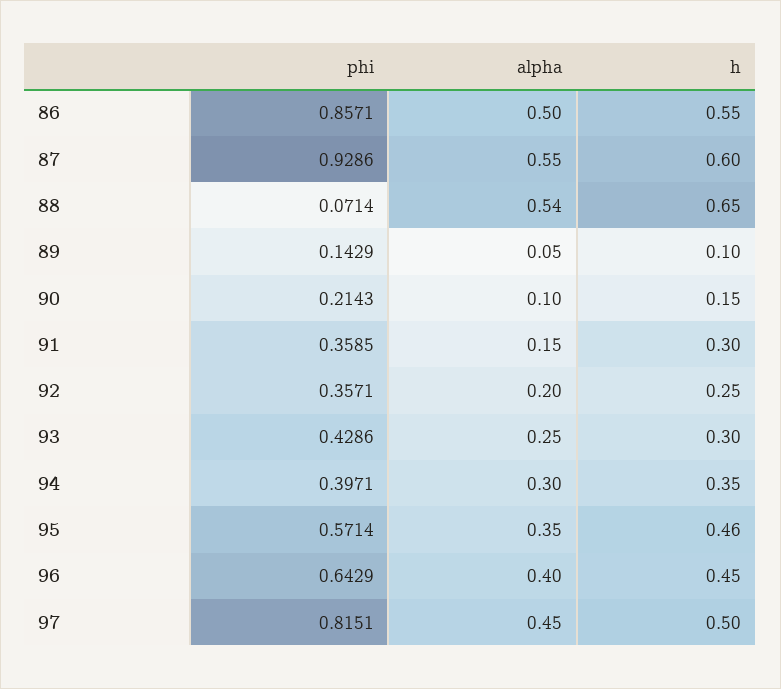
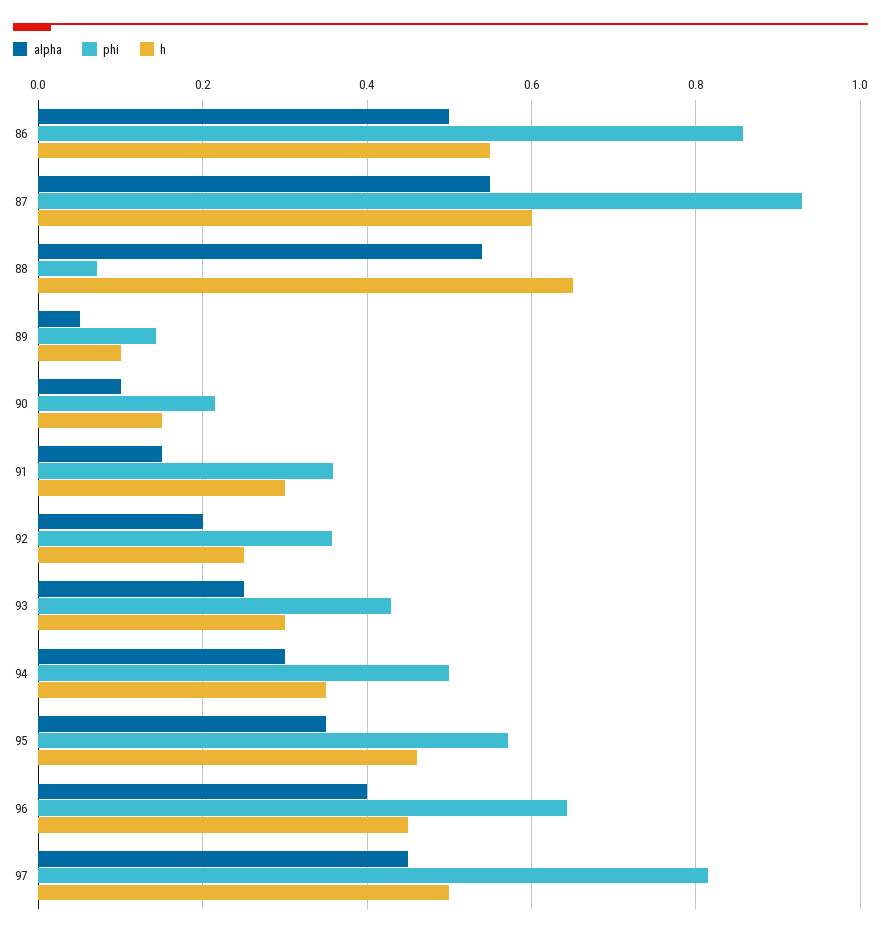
  {
    "phi": {
      "86": 0.8571,
      "87": 0.9286,
      "88": 0.0714,
      "89": 0.1429,
      "90": 0.2143,
      "91": 0.3585,
      "92": 0.3571,
      "93": 0.4286,
-     "94": 0.3971,
+     "94": 0.5,
      "95": 0.5714,
      "96": 0.6429,
      "97": 0.8151
    },
    "alpha": {
      "86": 0.5,
      "87": 0.55,
      "88": 0.54,
      "89": 0.05,
      "90": 0.1,
      "91": 0.15,
      "92": 0.2,
      "93": 0.25,
      "94": 0.3,
      "95": 0.35,
      "96": 0.4,
      "97": 0.45
    },
    "h": {
      "86": 0.55,
      "87": 0.6,
      "88": 0.65,
      "89": 0.1,
      "90": 0.15,
      "91": 0.3,
      "92": 0.25,
      "93": 0.3,
      "94": 0.35,
      "95": 0.46,
      "96": 0.45,
      "97": 0.5
    }
  }

